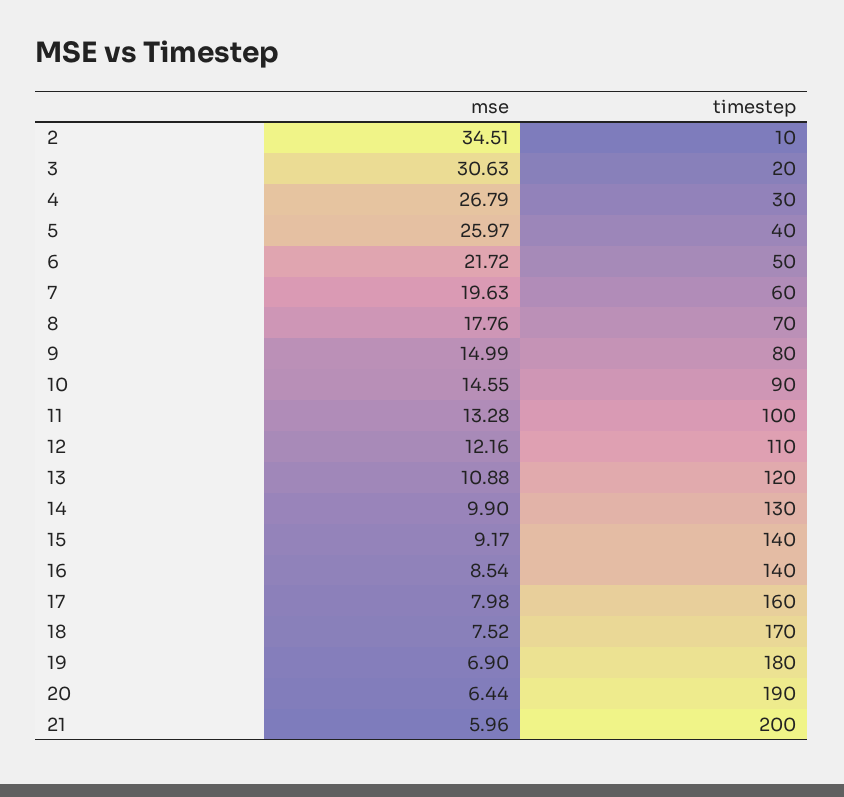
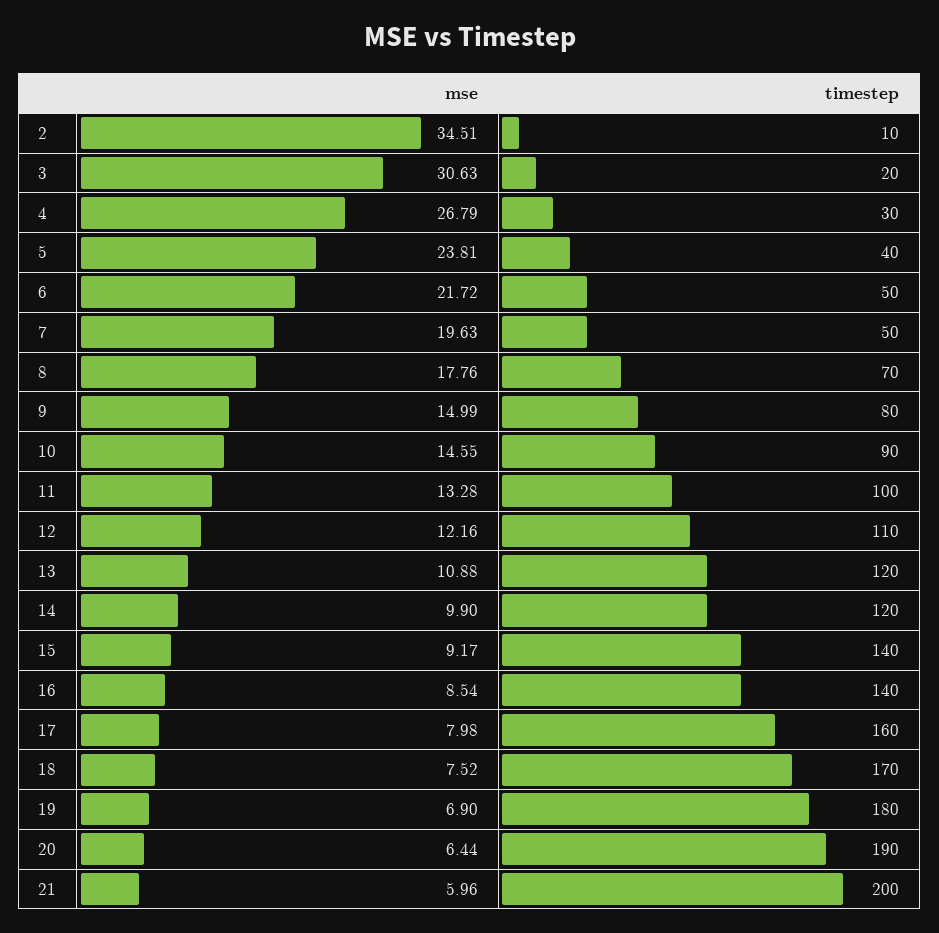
  {
    "mse": {
      "2": 34.51,
      "3": 30.63,
      "4": 26.79,
-     "5": 25.97,
+     "5": 23.81,
      "6": 21.72,
      "7": 19.63,
      "8": 17.76,
      "9": 14.99,
      "10": 14.55,
      "11": 13.28,
      "12": 12.16,
      "13": 10.88,
      "14": 9.9,
      "15": 9.17,
      "16": 8.54,
      "17": 7.98,
      "18": 7.52,
      "19": 6.9,
      "20": 6.44,
      "21": 5.96
    },
    "timestep": {
      "2": 10,
      "3": 20,
      "4": 30,
      "5": 40,
      "6": 50,
-     "7": 60,
+     "7": 50,
      "8": 70,
      "9": 80,
      "10": 90,
      "11": 100,
      "12": 110,
      "13": 120,
-     "14": 130,
+     "14": 120,
      "15": 140,
      "16": 140,
      "17": 160,
      "18": 170,
      "19": 180,
      "20": 190,
      "21": 200
    }
  }

